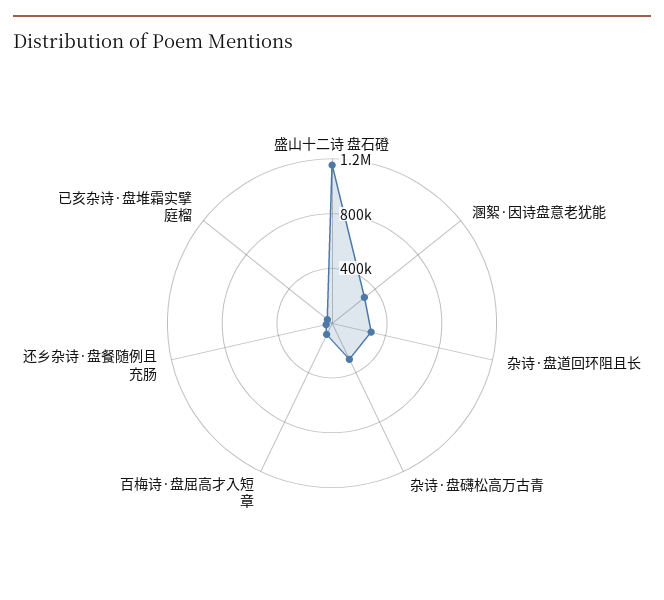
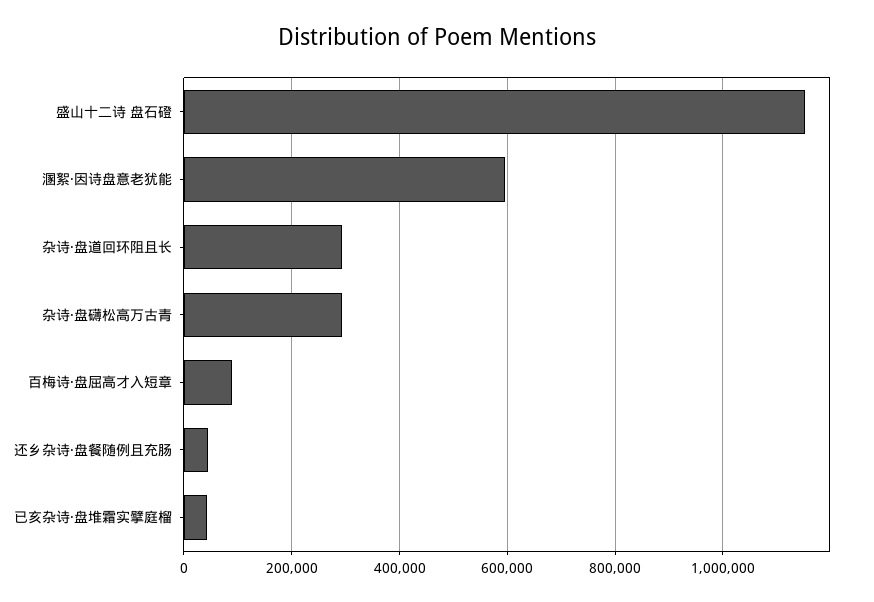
  {
    "盛山十二诗 盘石磴": 1160000,
-   "溷絮·因诗盘意老犹能": 300000,
+   "溷絮·因诗盘意老犹能": 600000,
    "杂诗·盘道回环阻且长": 300000,
    "杂诗·盘礴松高万古青": 300000,
    "百梅诗·盘屈高才入短章": 80000,
    "还乡杂诗·盘餐随例且充肠": 40000,
    "已亥杂诗·盘堆霜实擘庭榴": 40000
  }

